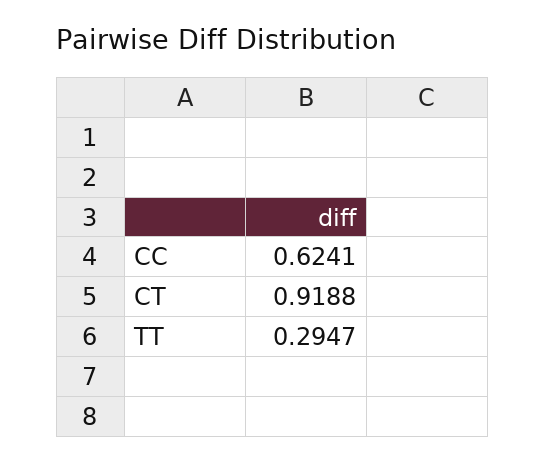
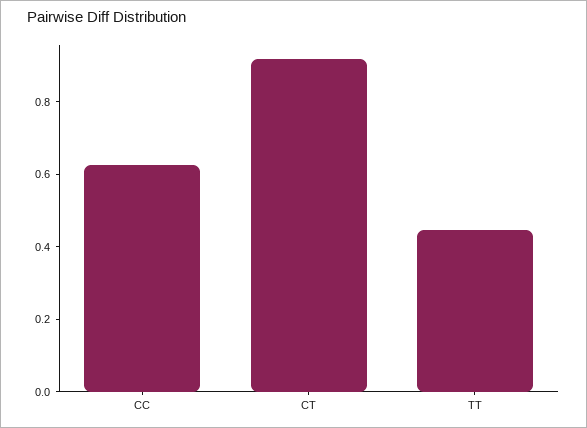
  {
    "CC": 0.6241,
    "CT": 0.9188,
-   "TT": 0.2947
+   "TT": 0.45
  }

